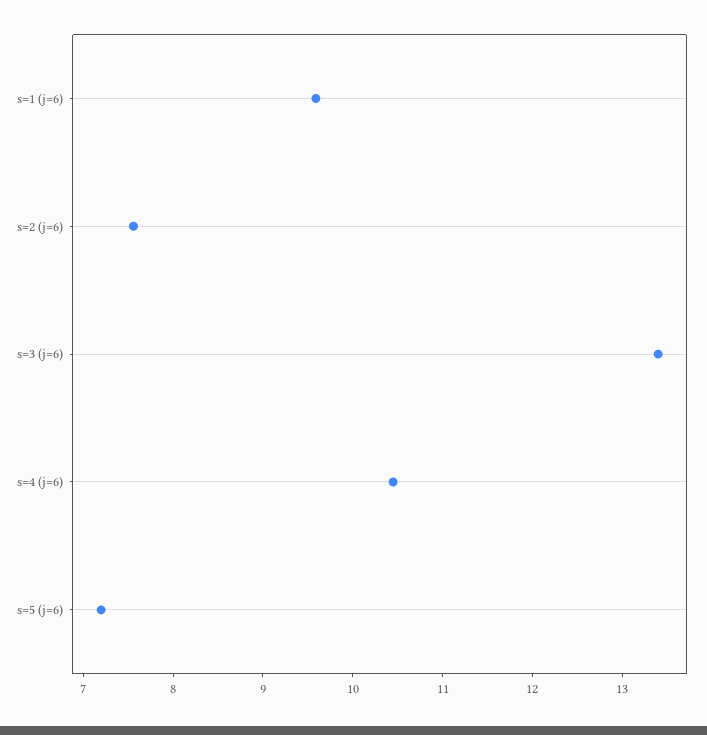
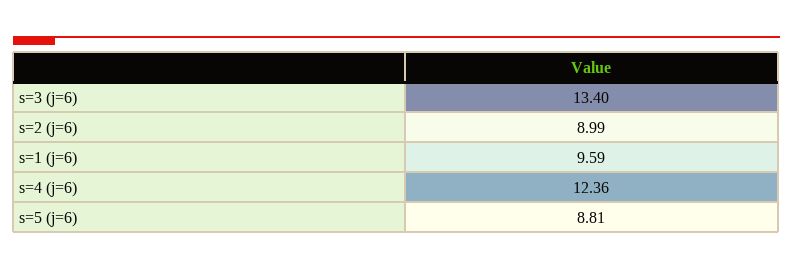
  {
    "s=1 (j=6)": 9.59,
-   "s=2 (j=6)": 7.6,
+   "s=2 (j=6)": 8.99,
    "s=3 (j=6)": 13.4,
-   "s=4 (j=6)": 10.4,
+   "s=4 (j=6)": 12.36,
-   "s=5 (j=6)": 7.2
+   "s=5 (j=6)": 8.81
  }

